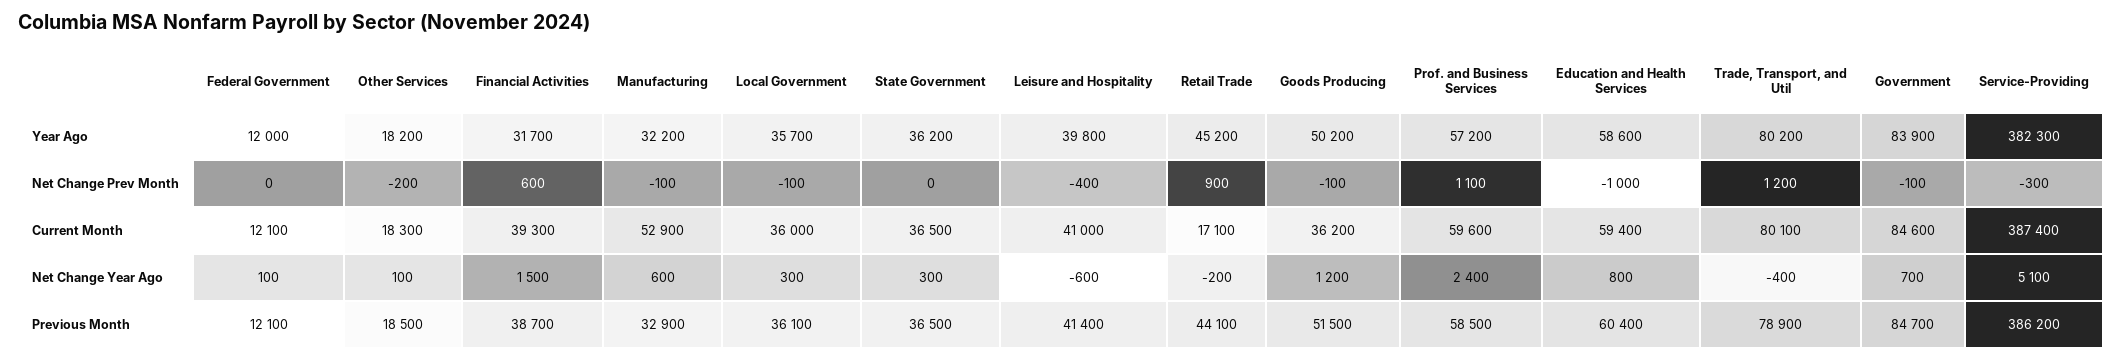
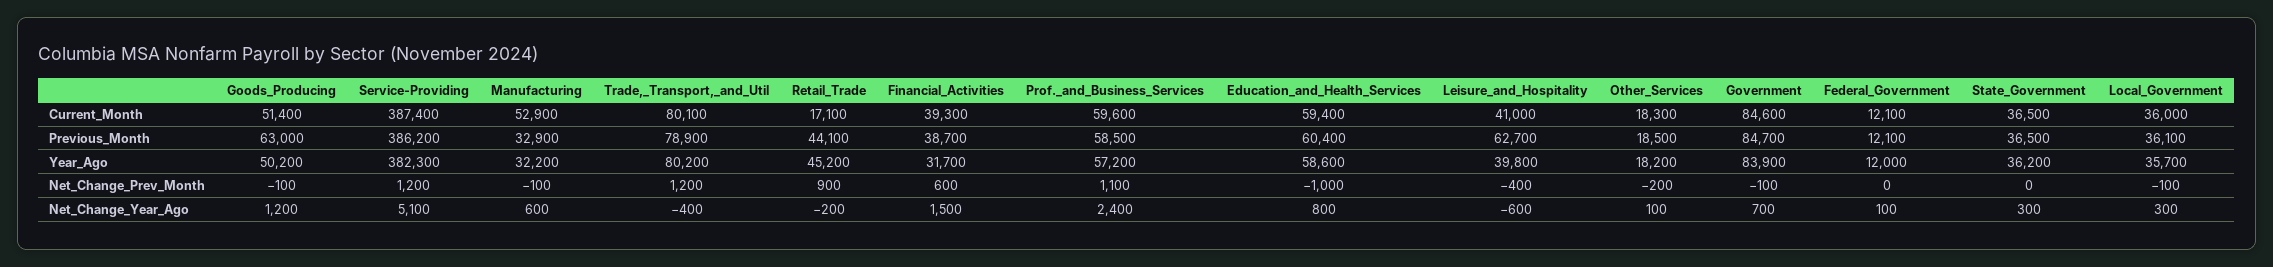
  {
    "Federal Government": {
      "Year Ago": 12000,
      "Net Change Prev Month": 0,
      "Current Month": 12100,
      "Net Change Year Ago": 100,
      "Previous Month": 12100
    },
    "Other Services": {
      "Year Ago": 18200,
      "Net Change Prev Month": -200,
      "Current Month": 18300,
      "Net Change Year Ago": 100,
      "Previous Month": 18500
    },
    "Financial Activities": {
      "Year Ago": 31700,
      "Net Change Prev Month": 600,
      "Current Month": 39300,
      "Net Change Year Ago": 1500,
      "Previous Month": 38700
    },
    "Manufacturing": {
      "Year Ago": 32200,
      "Net Change Prev Month": -100,
      "Current Month": 52900,
      "Net Change Year Ago": 600,
      "Previous Month": 32900
    },
    "Local Government": {
      "Year Ago": 35700,
      "Net Change Prev Month": -100,
      "Current Month": 36000,
      "Net Change Year Ago": 300,
      "Previous Month": 36100
    },
    "State Government": {
      "Year Ago": 36200,
      "Net Change Prev Month": 0,
      "Current Month": 36500,
      "Net Change Year Ago": 300,
      "Previous Month": 36500
    },
    "Leisure and Hospitality": {
      "Year Ago": 39800,
      "Net Change Prev Month": -400,
      "Current Month": 41000,
      "Net Change Year Ago": -600,
-     "Previous Month": 41400
+     "Previous Month": 62700
    },
    "Retail Trade": {
      "Year Ago": 45200,
      "Net Change Prev Month": 900,
      "Current Month": 17100,
      "Net Change Year Ago": -200,
      "Previous Month": 44100
    },
    "Goods Producing": {
      "Year Ago": 50200,
      "Net Change Prev Month": -100,
-     "Current Month": 36200,
+     "Current Month": 51400,
      "Net Change Year Ago": 1200,
-     "Previous Month": 51500
+     "Previous Month": 63000
    },
    "Prof. and Business Services": {
      "Year Ago": 57200,
      "Net Change Prev Month": 1100,
      "Current Month": 59600,
      "Net Change Year Ago": 2400,
      "Previous Month": 58500
    },
    "Education and Health Services": {
      "Year Ago": 58600,
      "Net Change Prev Month": -1000,
      "Current Month": 59400,
      "Net Change Year Ago": 800,
      "Previous Month": 60400
    },
    "Trade, Transport, and Util": {
      "Year Ago": 80200,
      "Net Change Prev Month": 1200,
      "Current Month": 80100,
      "Net Change Year Ago": -400,
      "Previous Month": 78900
    },
    "Government": {
      "Year Ago": 83900,
      "Net Change Prev Month": -100,
      "Current Month": 84600,
      "Net Change Year Ago": 700,
      "Previous Month": 84700
    },
    "Service-Providing": {
      "Year Ago": 382300,
-     "Net Change Prev Month": -300,
+     "Net Change Prev Month": 1200,
      "Current Month": 387400,
      "Net Change Year Ago": 5100,
      "Previous Month": 386200
    }
  }

